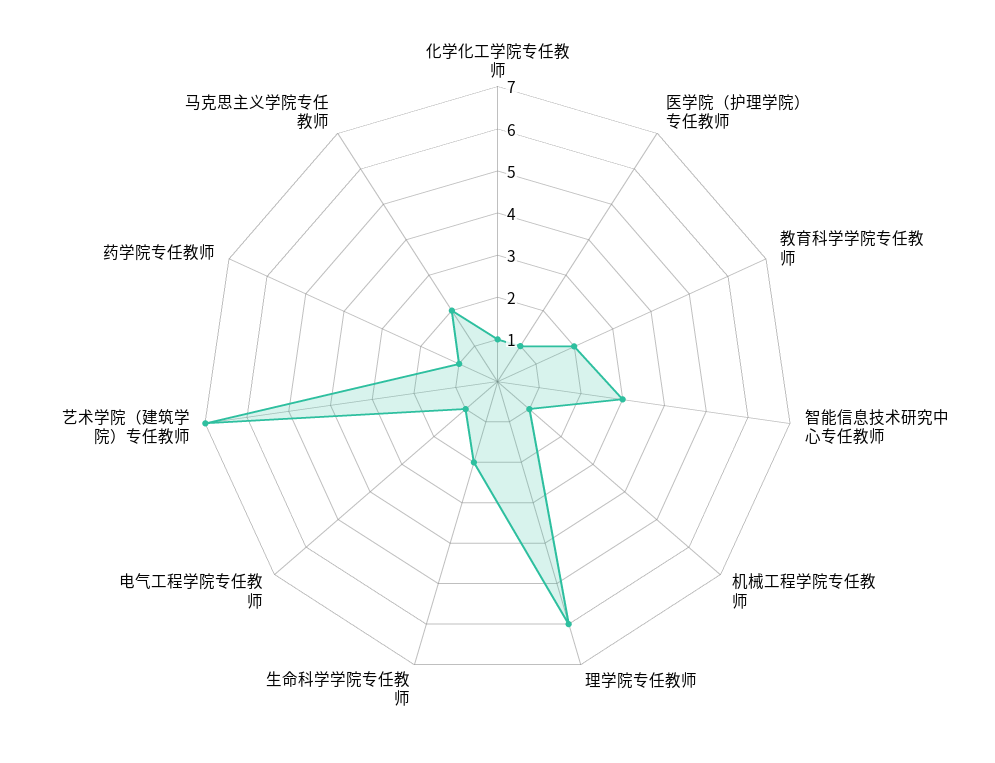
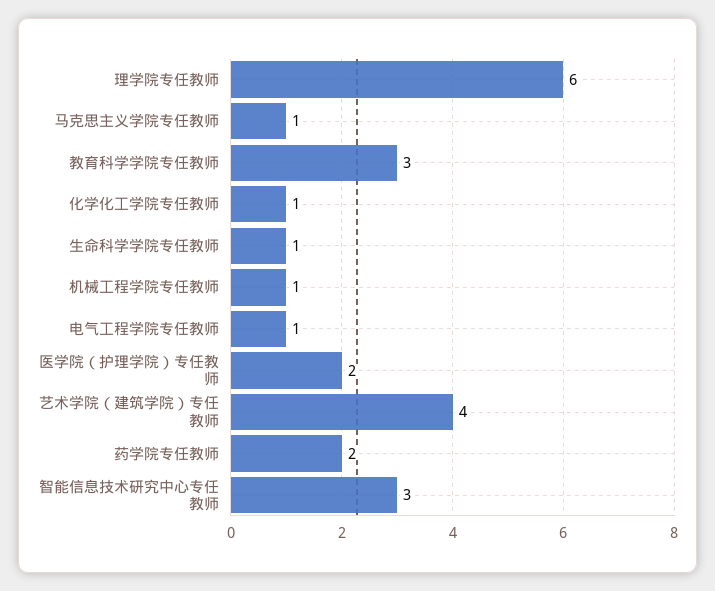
  {
    "化学化工学院专任教师": 1,
-   "医学院（护理学院）专任教师": 1,
+   "医学院（护理学院）专任教师": 2,
-   "教育科学学院专任教师": 2,
+   "教育科学学院专任教师": 3,
    "智能信息技术研究中心专任教师": 3,
    "机械工程学院专任教师": 1,
    "理学院专任教师": 6,
-   "生命科学学院专任教师": 2,
+   "生命科学学院专任教师": 1,
    "电气工程学院专任教师": 1,
-   "艺术学院（建筑学院）专任教师": 7,
+   "艺术学院（建筑学院）专任教师": 4,
-   "药学院专任教师": 1,
+   "药学院专任教师": 2,
-   "马克思主义学院专任教师": 2
+   "马克思主义学院专任教师": 1
  }

